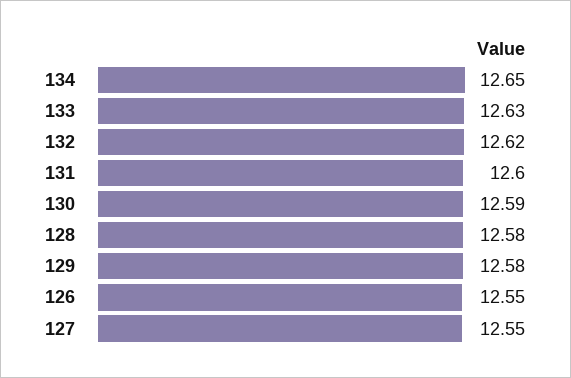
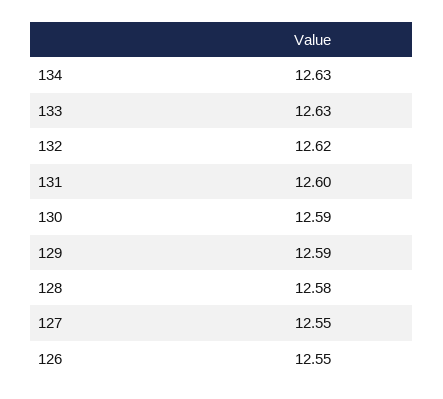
  {
-   "134": 12.65,
+   "134": 12.63,
    "133": 12.63,
    "132": 12.62,
    "131": 12.6,
    "130": 12.59,
    "128": 12.58,
-   "129": 12.58,
+   "129": 12.59,
    "126": 12.55,
    "127": 12.55
  }

